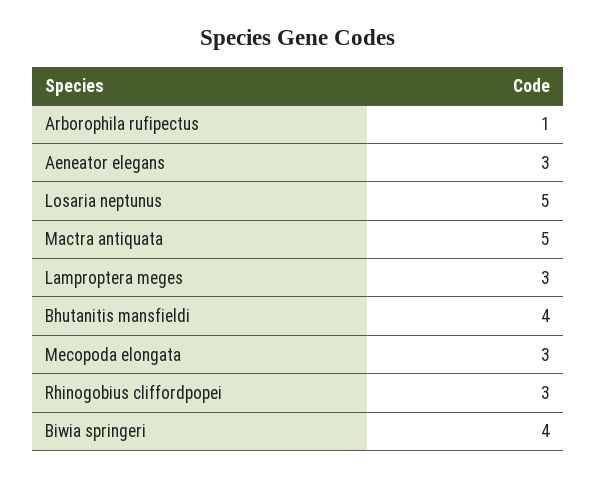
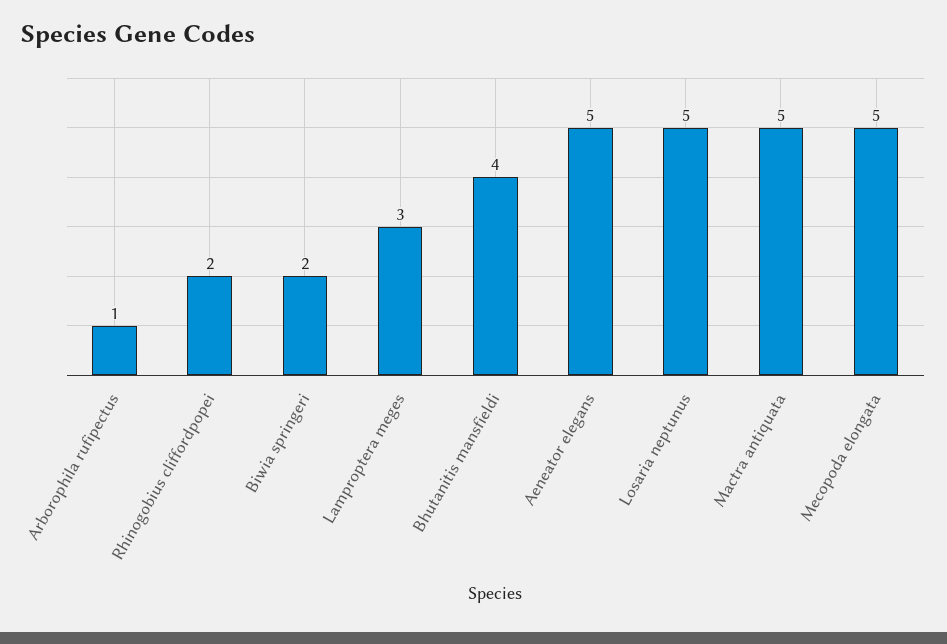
  {
    "Arborophila rufipectus": 1,
-   "Aeneator elegans": 3,
+   "Aeneator elegans": 5,
    "Losaria neptunus": 5,
    "Mactra antiquata": 5,
    "Lamproptera meges": 3,
    "Bhutanitis mansfieldi": 4,
-   "Mecopoda elongata": 3,
+   "Mecopoda elongata": 5,
-   "Rhinogobius cliffordpopei": 3,
+   "Rhinogobius cliffordpopei": 2,
-   "Biwia springeri": 4
+   "Biwia springeri": 2
  }

